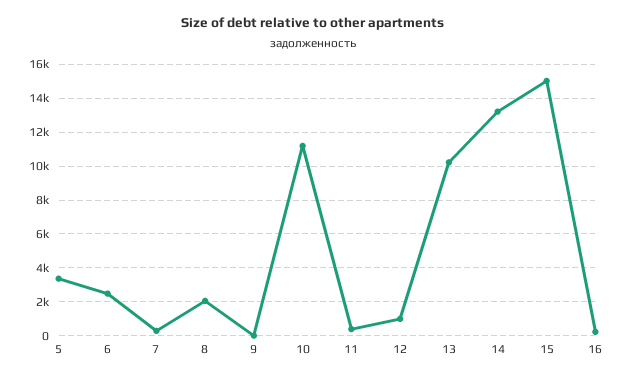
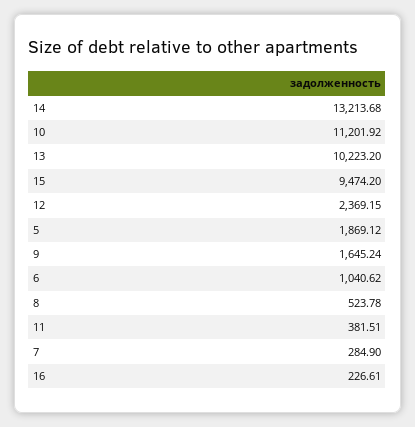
  {
-   "5": 3500,
+   "5": 1869.12,
-   "6": 2500,
+   "6": 1040.62,
    "7": 284.9,
-   "8": 2000,
+   "8": 523.78,
-   "9": 0,
+   "9": 1645.24,
    "10": 11201.92,
    "11": 381.51,
-   "12": 1000,
+   "12": 2369.15,
    "13": 10223.2,
    "14": 13213.68,
-   "15": 15000,
+   "15": 9474.2,
    "16": 226.61
  }

